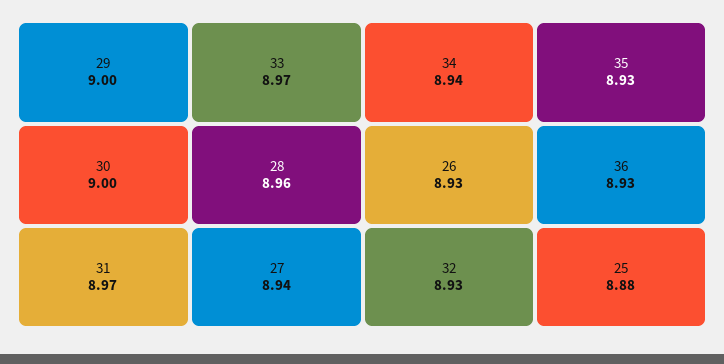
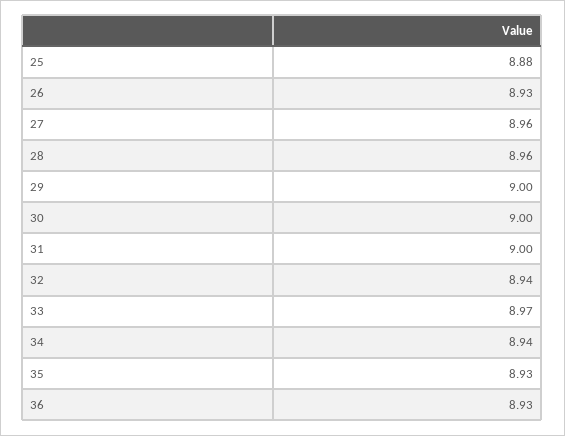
  {
    "29": 9,
    "30": 9,
-   "31": 8.97,
+   "31": 9,
    "33": 8.97,
    "28": 8.96,
-   "27": 8.94,
+   "27": 8.96,
    "34": 8.94,
    "26": 8.93,
-   "32": 8.93,
+   "32": 8.94,
    "35": 8.93,
    "36": 8.93,
    "25": 8.88
  }

